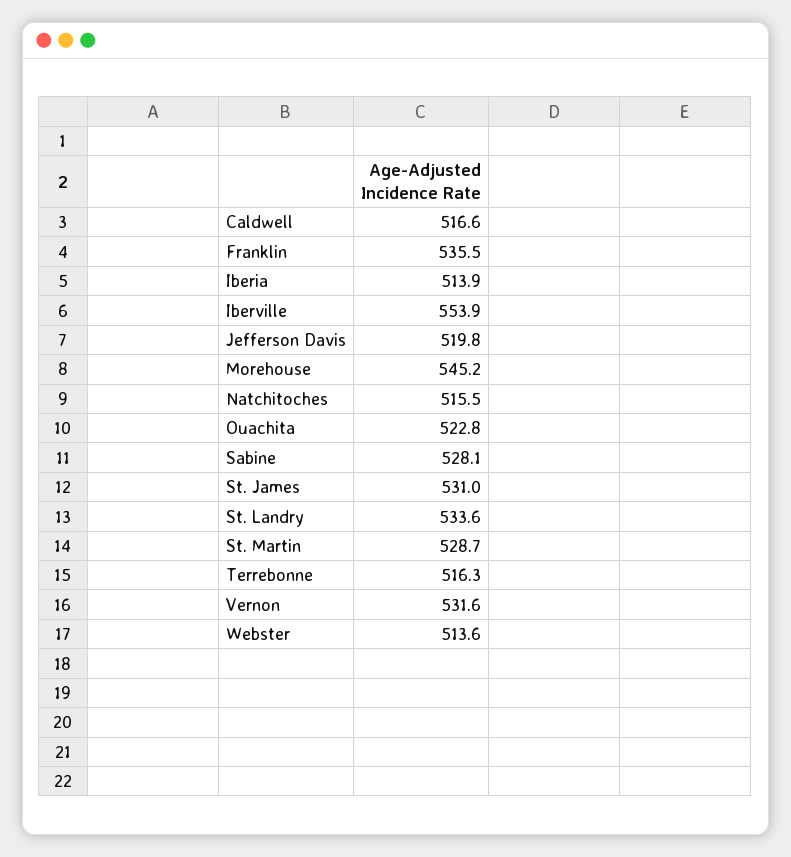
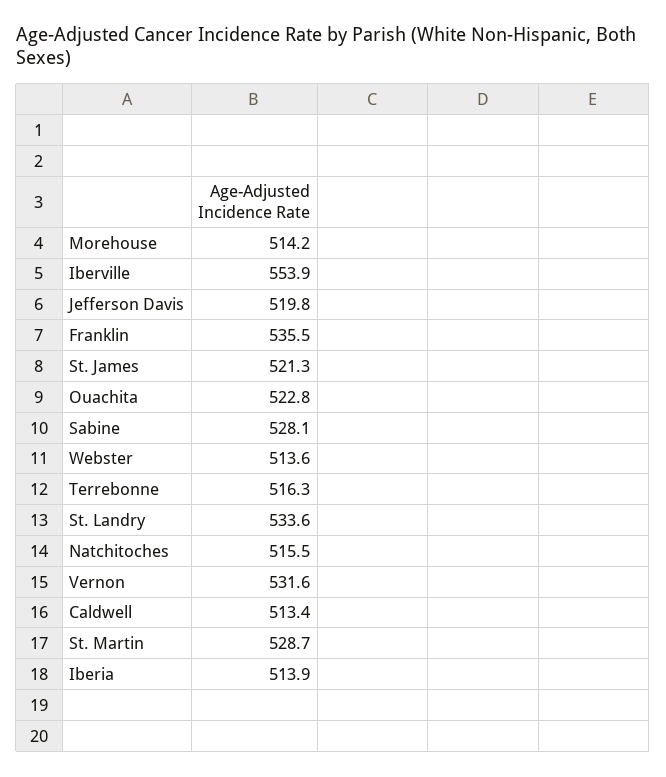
  {
-   "Caldwell": 516.6,
+   "Caldwell": 513.4,
    "Franklin": 535.5,
    "Iberia": 513.9,
    "Iberville": 553.9,
    "Jefferson Davis": 519.8,
-   "Morehouse": 545.2,
+   "Morehouse": 514.2,
    "Natchitoches": 515.5,
    "Ouachita": 522.8,
    "Sabine": 528.1,
-   "St. James": 531,
+   "St. James": 521.3,
    "St. Landry": 533.6,
    "St. Martin": 528.7,
    "Terrebonne": 516.3,
    "Vernon": 531.6,
    "Webster": 513.6
  }

